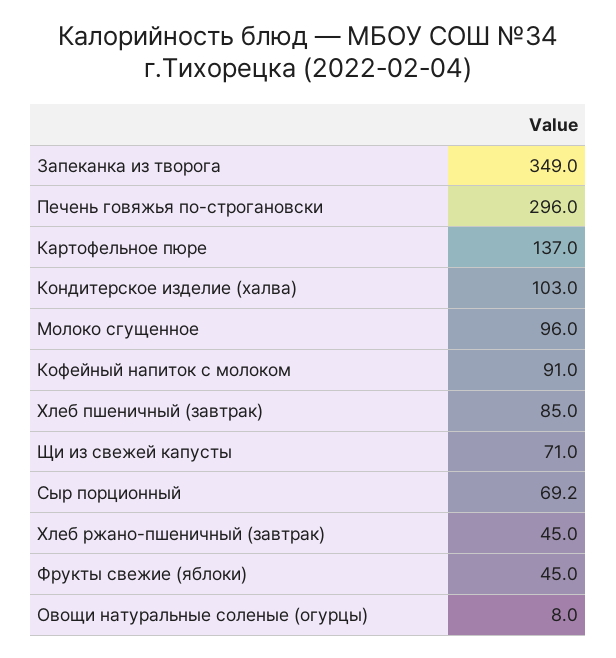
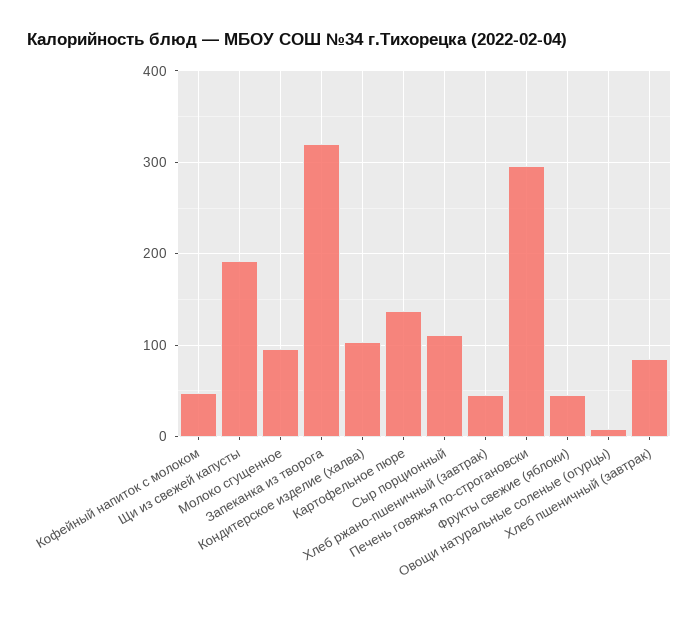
  {
-   "Запеканка из творога": 349,
+   "Запеканка из творога": 320,
    "Печень говяжья по-строгановски": 296,
    "Картофельное пюре": 137,
    "Кондитерское изделие (халва)": 103,
    "Молоко сгущенное": 96,
-   "Кофейный напиток с молоком": 91,
+   "Кофейный напиток с молоком": 50,
    "Хлеб пшеничный (завтрак)": 85,
-   "Щи из свежей капусты": 71,
+   "Щи из свежей капусты": 190,
-   "Сыр порционный": 69.2,
+   "Сыр порционный": 110,
    "Хлеб ржано-пшеничный (завтрак)": 45,
    "Фрукты свежие (яблоки)": 45,
    "Овощи натуральные соленые (огурцы)": 8
  }

